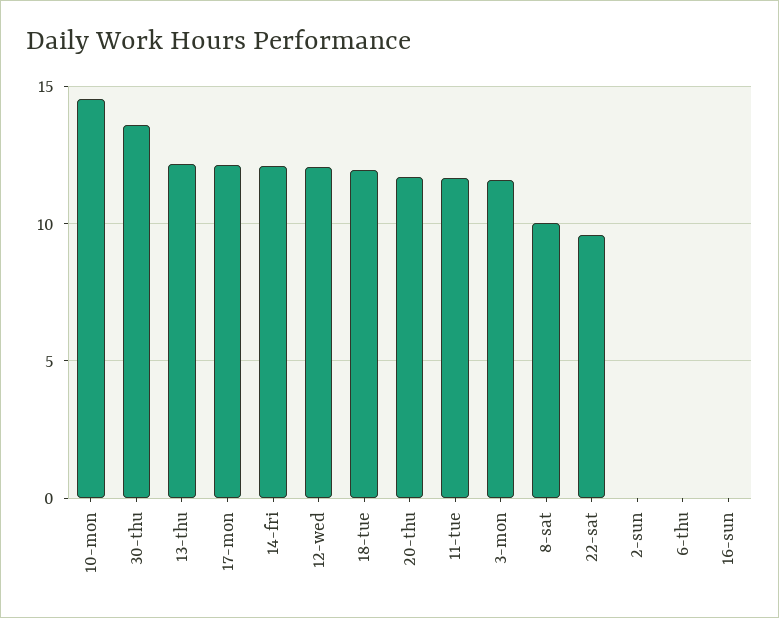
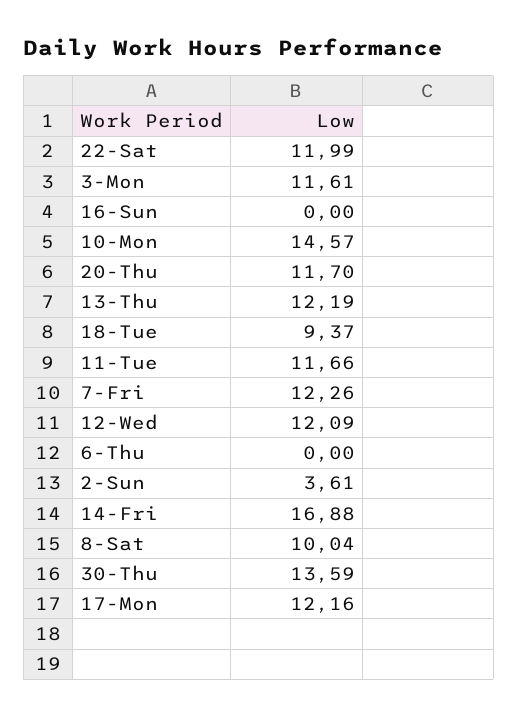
  {
    "10-mon": 14.57,
    "30-thu": 13.59,
    "13-thu": 12.19,
    "17-mon": 12.16,
-   "14-fri": 12,
+   "14-fri": 16.88,
    "12-wed": 12.09,
-   "18-tue": 12,
+   "18-tue": 9.37,
    "20-thu": 11.7,
    "11-tue": 11.66,
    "3-mon": 11.61,
    "8-sat": 10.04,
-   "22-sat": 9.5,
+   "22-sat": 11.99,
-   "2-sun": 0,
+   "2-sun": 3.61,
    "6-thu": 0,
-   "16-sun": 0
+   "16-sun": 0,
+   "7-Fri": 12.26
  }

